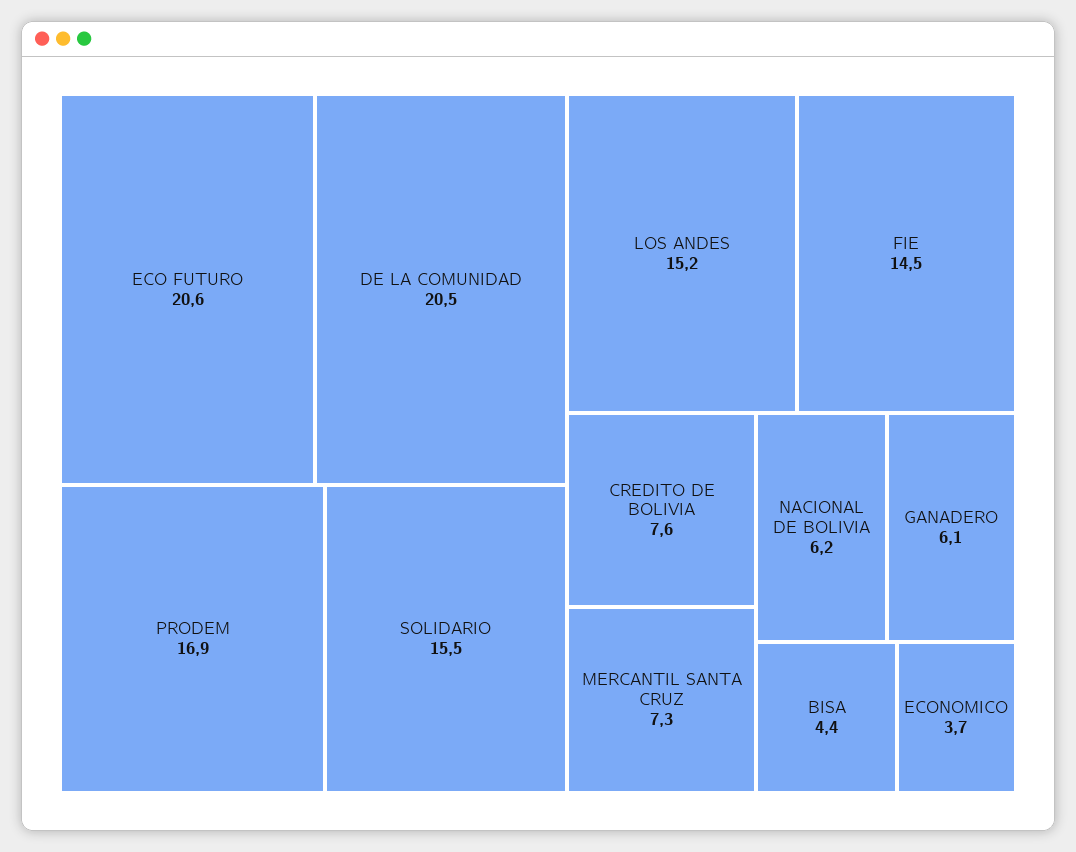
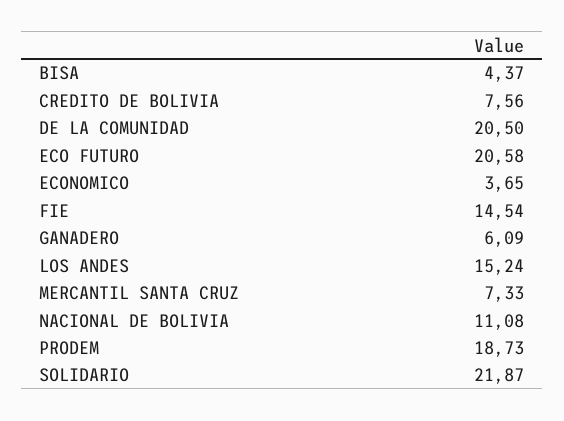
  {
    "ECO FUTURO": 20.58,
    "DE LA COMUNIDAD": 20.5,
-   "PRODEM": 16.9,
+   "PRODEM": 18.73,
-   "SOLIDARIO": 15.5,
+   "SOLIDARIO": 21.87,
    "LOS ANDES": 15.24,
    "FIE": 14.54,
    "CREDITO DE BOLIVIA": 7.56,
    "MERCANTIL SANTA CRUZ": 7.33,
-   "NACIONAL DE BOLIVIA": 6.2,
+   "NACIONAL DE BOLIVIA": 11.08,
    "GANADERO": 6.09,
    "BISA": 4.37,
    "ECONOMICO": 3.65
  }

